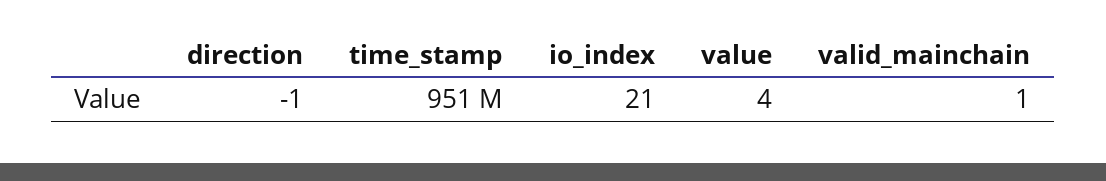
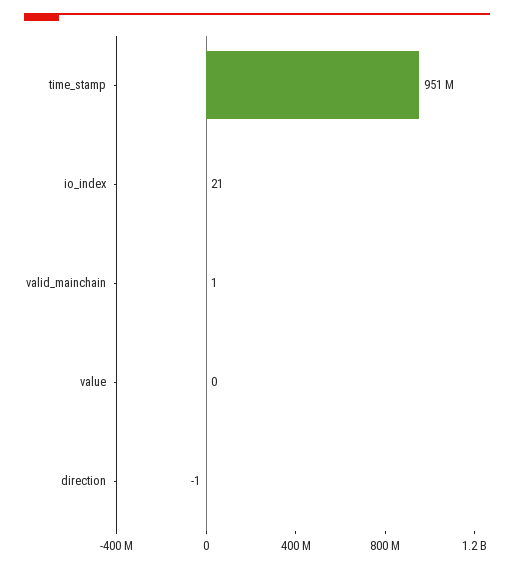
  {
    "direction": -1,
    "time_stamp": 951000000,
    "io_index": 21,
-   "value": 4,
+   "value": 0,
    "valid_mainchain": 1
  }

